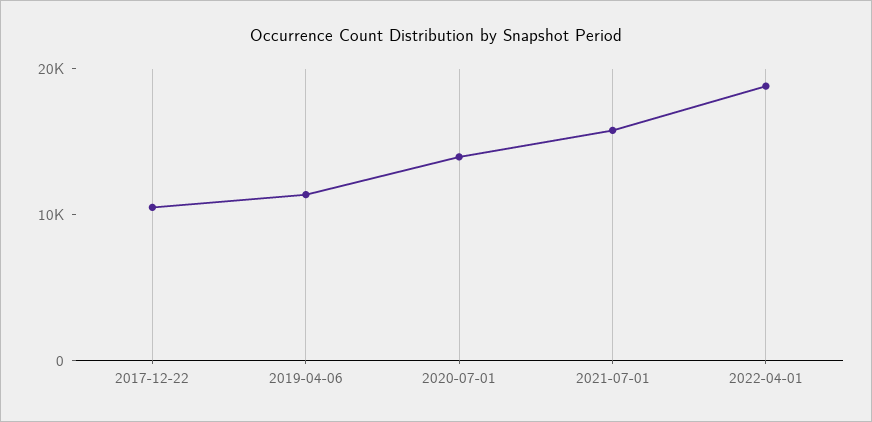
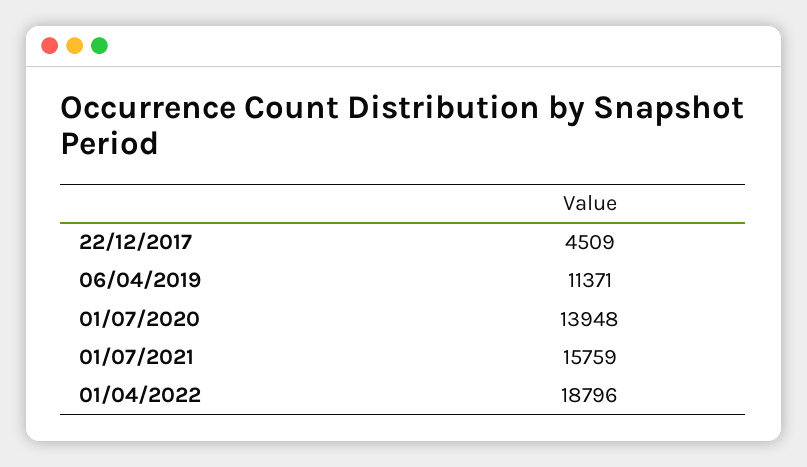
  {
-   "2017-12-22": 10000,
+   "2017-12-22": 4509,
    "2019-04-06": 11371,
    "2020-07-01": 13948,
    "2021-07-01": 15759,
    "2022-04-01": 18796
  }

